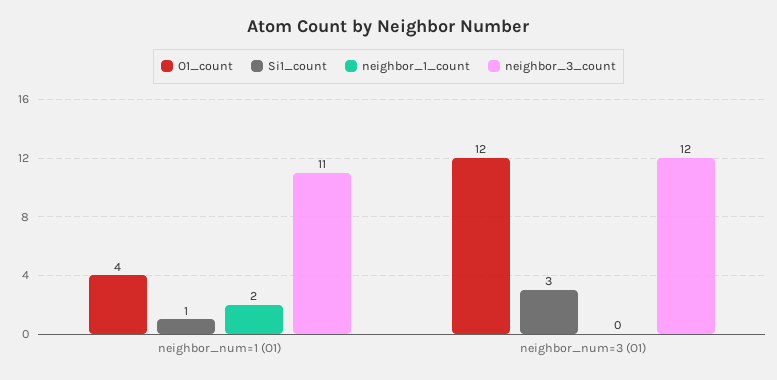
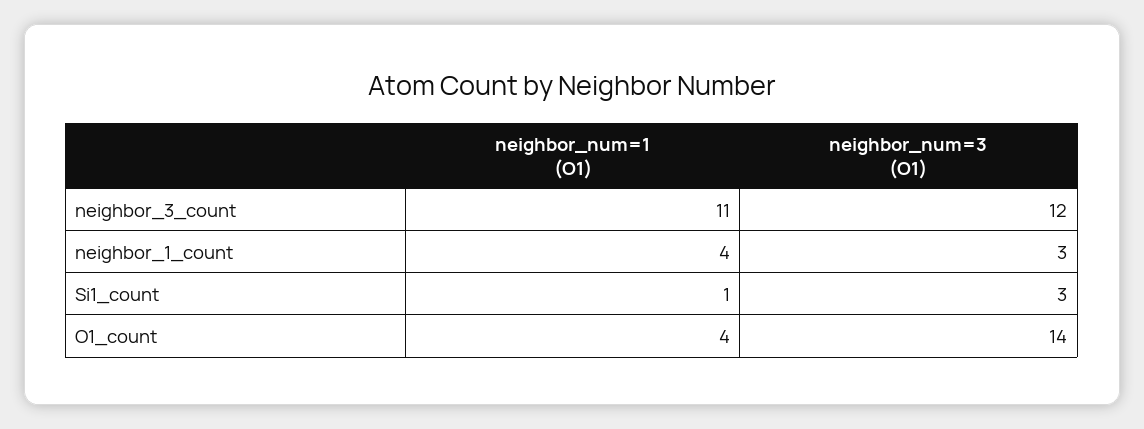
  {
    "O1_count": {
      "neighbor_num=1 (O1)": 4,
-     "neighbor_num=3 (O1)": 12
+     "neighbor_num=3 (O1)": 14
    },
    "Si1_count": {
      "neighbor_num=1 (O1)": 1,
      "neighbor_num=3 (O1)": 3
    },
    "neighbor_1_count": {
-     "neighbor_num=1 (O1)": 2,
+     "neighbor_num=1 (O1)": 4,
-     "neighbor_num=3 (O1)": 0
+     "neighbor_num=3 (O1)": 3
    },
    "neighbor_3_count": {
      "neighbor_num=1 (O1)": 11,
      "neighbor_num=3 (O1)": 12
    }
  }

